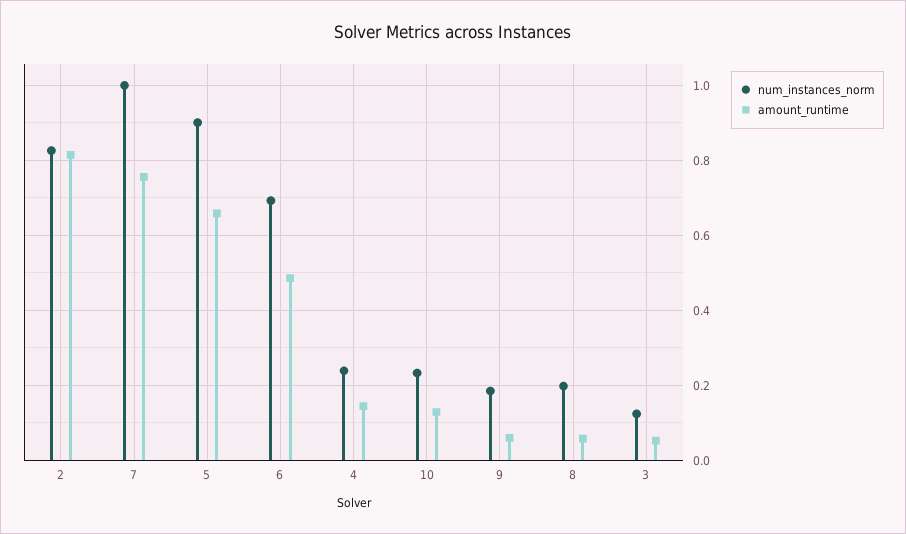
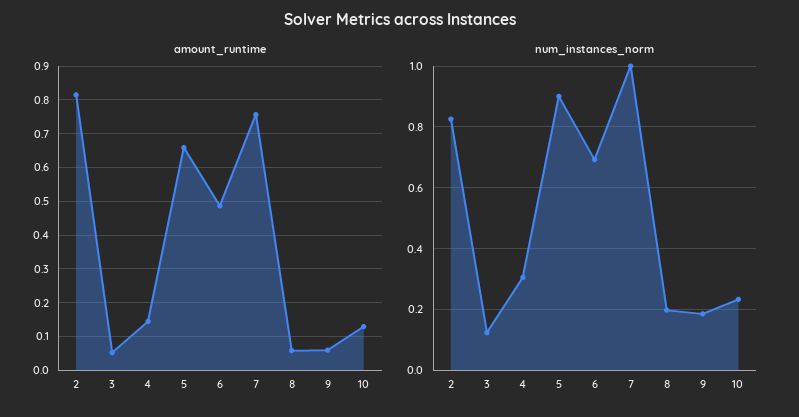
  {
    "num_instances_norm": {
      "2": 0.82,
      "7": 1,
      "5": 0.9,
      "6": 0.7,
-     "4": 0.24,
+     "4": 0.3,
      "10": 0.24,
      "9": 0.18,
      "8": 0.2,
      "3": 0.12
    },
    "amount_runtime": {
      "2": 0.82,
      "7": 0.76,
      "5": 0.66,
      "6": 0.48,
      "4": 0.14,
      "10": 0.12,
      "9": 0.06,
      "8": 0.06,
      "3": 0.06
    }
  }

